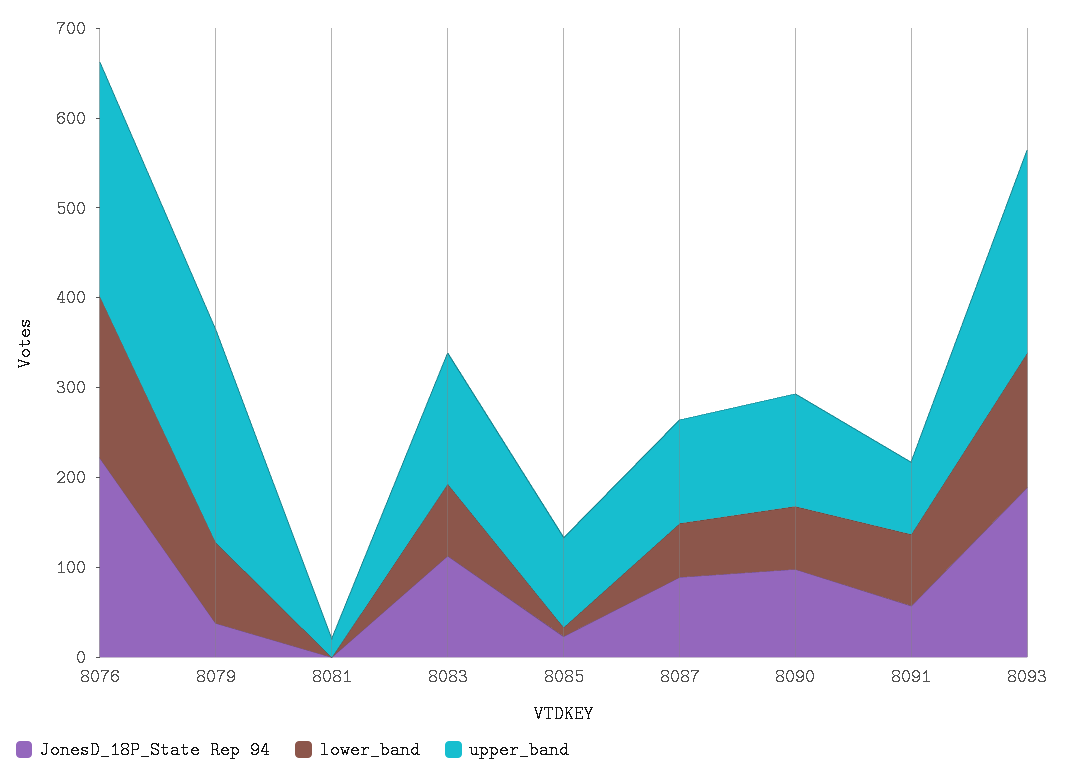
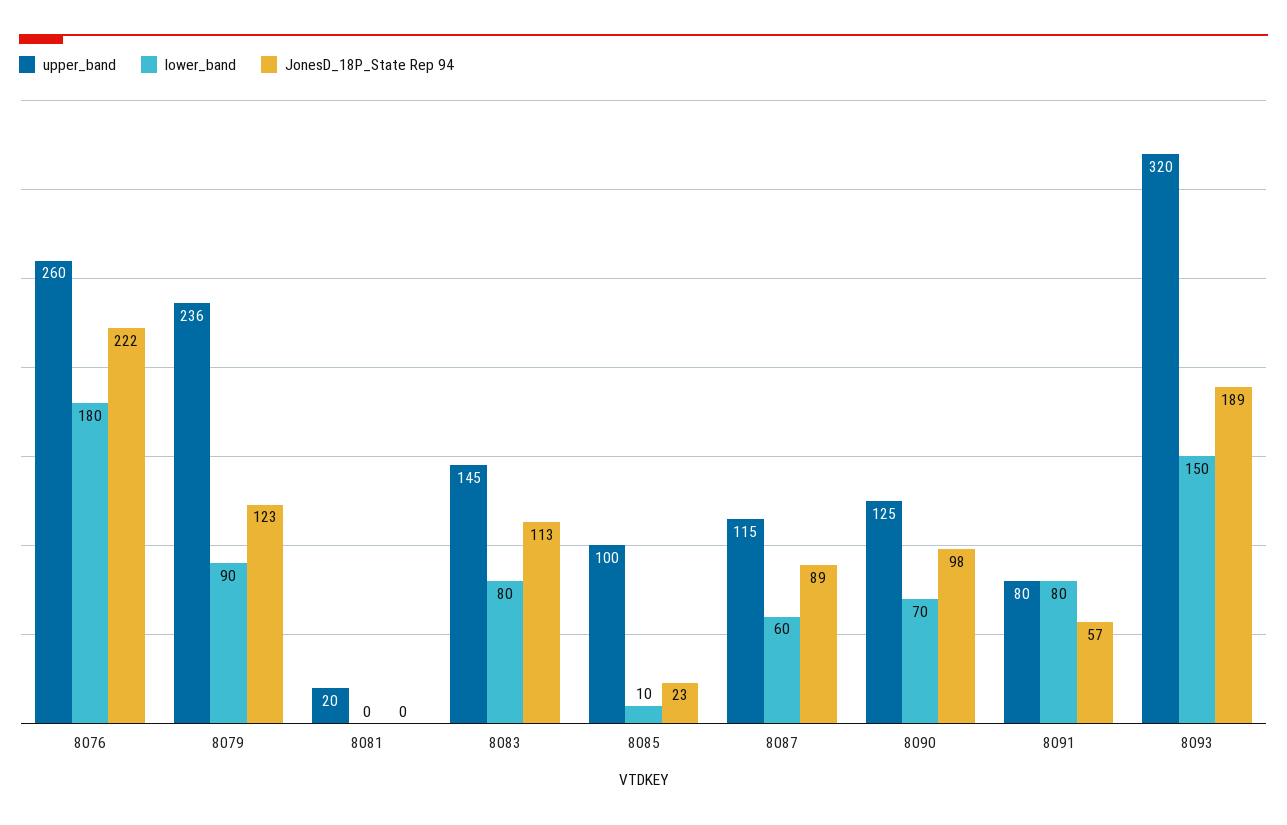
  {
    "JonesD_18P_State Rep 94": {
      "8076": 222,
-     "8079": 40,
+     "8079": 123,
      "8081": 0,
      "8083": 113,
      "8085": 23,
      "8087": 89,
      "8090": 98,
      "8091": 57,
      "8093": 189
    },
    "lower_band": {
      "8076": 180,
      "8079": 90,
      "8081": 0,
      "8083": 80,
      "8085": 10,
      "8087": 60,
      "8090": 70,
      "8091": 80,
      "8093": 150
    },
    "upper_band": {
      "8076": 260,
      "8079": 236,
      "8081": 20,
      "8083": 145,
      "8085": 100,
      "8087": 115,
      "8090": 125,
      "8091": 80,
-     "8093": 220
+     "8093": 320
    }
  }

